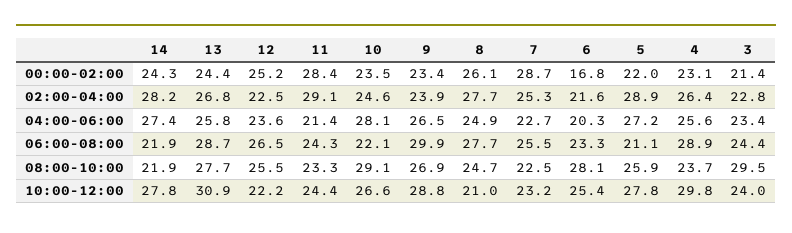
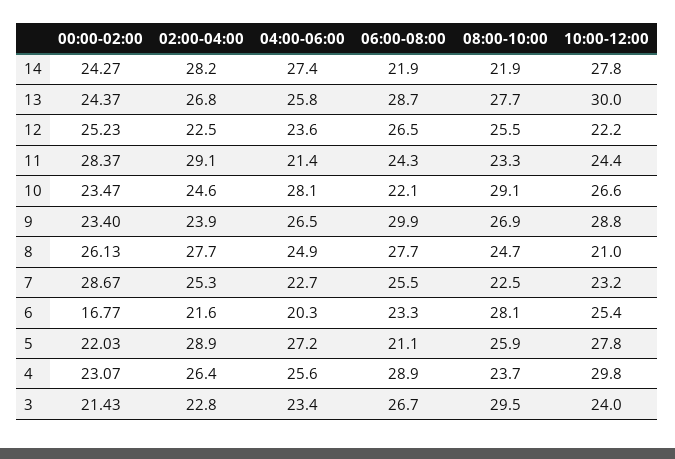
  {
    "14": {
      "00:00-02:00": 24.27,
      "02:00-04:00": 28.2,
      "04:00-06:00": 27.4,
      "06:00-08:00": 21.9,
      "08:00-10:00": 21.9,
      "10:00-12:00": 27.8
    },
    "13": {
      "00:00-02:00": 24.37,
      "02:00-04:00": 26.8,
      "04:00-06:00": 25.8,
      "06:00-08:00": 28.7,
      "08:00-10:00": 27.7,
-     "10:00-12:00": 30.9
+     "10:00-12:00": 30
    },
    "12": {
      "00:00-02:00": 25.23,
      "02:00-04:00": 22.5,
      "04:00-06:00": 23.6,
      "06:00-08:00": 26.5,
      "08:00-10:00": 25.5,
      "10:00-12:00": 22.2
    },
    "11": {
      "00:00-02:00": 28.37,
      "02:00-04:00": 29.1,
      "04:00-06:00": 21.4,
      "06:00-08:00": 24.3,
      "08:00-10:00": 23.3,
      "10:00-12:00": 24.4
    },
    "10": {
      "00:00-02:00": 23.47,
      "02:00-04:00": 24.6,
      "04:00-06:00": 28.1,
      "06:00-08:00": 22.1,
      "08:00-10:00": 29.1,
      "10:00-12:00": 26.6
    },
    "9": {
      "00:00-02:00": 23.4,
      "02:00-04:00": 23.9,
      "04:00-06:00": 26.5,
      "06:00-08:00": 29.9,
      "08:00-10:00": 26.9,
      "10:00-12:00": 28.8
    },
    "8": {
      "00:00-02:00": 26.13,
      "02:00-04:00": 27.7,
      "04:00-06:00": 24.9,
      "06:00-08:00": 27.7,
      "08:00-10:00": 24.7,
      "10:00-12:00": 21
    },
    "7": {
      "00:00-02:00": 28.67,
      "02:00-04:00": 25.3,
      "04:00-06:00": 22.7,
      "06:00-08:00": 25.5,
      "08:00-10:00": 22.5,
      "10:00-12:00": 23.2
    },
    "6": {
      "00:00-02:00": 16.77,
      "02:00-04:00": 21.6,
      "04:00-06:00": 20.3,
      "06:00-08:00": 23.3,
      "08:00-10:00": 28.1,
      "10:00-12:00": 25.4
    },
    "5": {
      "00:00-02:00": 22.03,
      "02:00-04:00": 28.9,
      "04:00-06:00": 27.2,
      "06:00-08:00": 21.1,
      "08:00-10:00": 25.9,
      "10:00-12:00": 27.8
    },
    "4": {
      "00:00-02:00": 23.07,
      "02:00-04:00": 26.4,
      "04:00-06:00": 25.6,
      "06:00-08:00": 28.9,
      "08:00-10:00": 23.7,
      "10:00-12:00": 29.8
    },
    "3": {
      "00:00-02:00": 21.43,
      "02:00-04:00": 22.8,
      "04:00-06:00": 23.4,
-     "06:00-08:00": 24.4,
+     "06:00-08:00": 26.7,
      "08:00-10:00": 29.5,
      "10:00-12:00": 24
    }
  }

